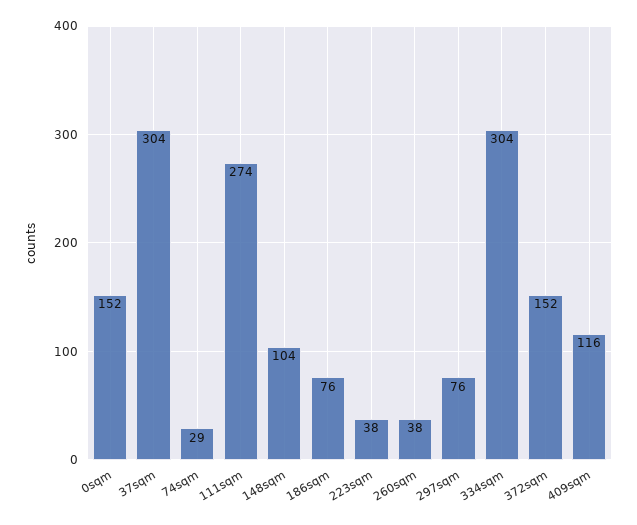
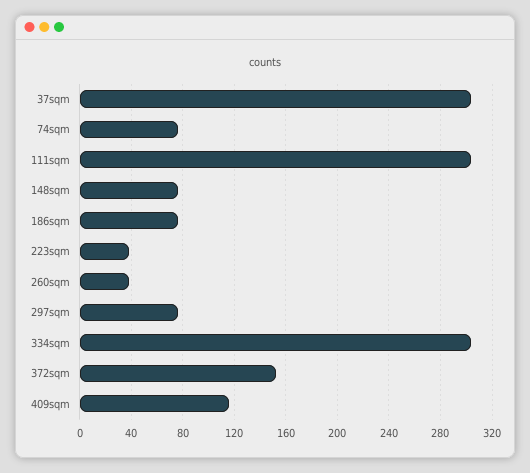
  {
-   "0sqm": 152,
    "37sqm": 304,
-   "74sqm": 29,
+   "74sqm": 75,
-   "111sqm": 274,
+   "111sqm": 305,
-   "148sqm": 104,
+   "148sqm": 75,
    "186sqm": 76,
    "223sqm": 38,
    "260sqm": 38,
    "297sqm": 76,
    "334sqm": 304,
    "372sqm": 152,
    "409sqm": 116
  }

